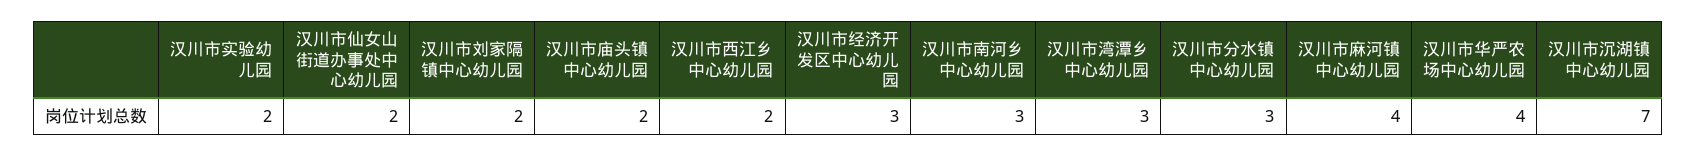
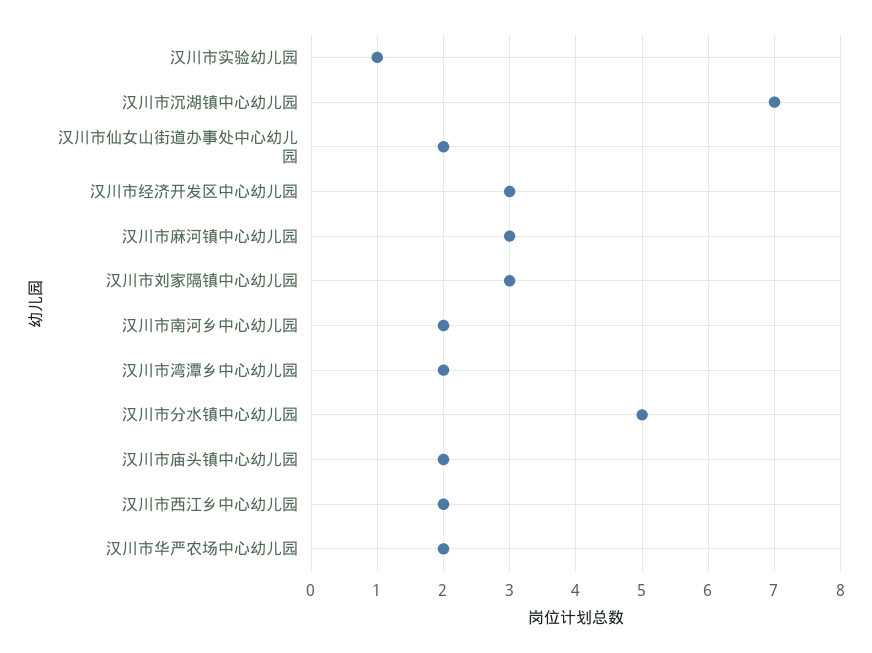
  {
-   "汉川市实验幼儿园": 2,
+   "汉川市实验幼儿园": 1,
    "汉川市仙女山街道办事处中心幼儿园": 2,
-   "汉川市刘家隔镇中心幼儿园": 2,
+   "汉川市刘家隔镇中心幼儿园": 3,
    "汉川市庙头镇中心幼儿园": 2,
    "汉川市西江乡中心幼儿园": 2,
    "汉川市经济开发区中心幼儿园": 3,
-   "汉川市南河乡中心幼儿园": 3,
+   "汉川市南河乡中心幼儿园": 2,
-   "汉川市湾潭乡中心幼儿园": 3,
+   "汉川市湾潭乡中心幼儿园": 2,
-   "汉川市分水镇中心幼儿园": 3,
+   "汉川市分水镇中心幼儿园": 5,
-   "汉川市麻河镇中心幼儿园": 4,
+   "汉川市麻河镇中心幼儿园": 3,
-   "汉川市华严农场中心幼儿园": 4,
+   "汉川市华严农场中心幼儿园": 2,
    "汉川市沉湖镇中心幼儿园": 7
  }

